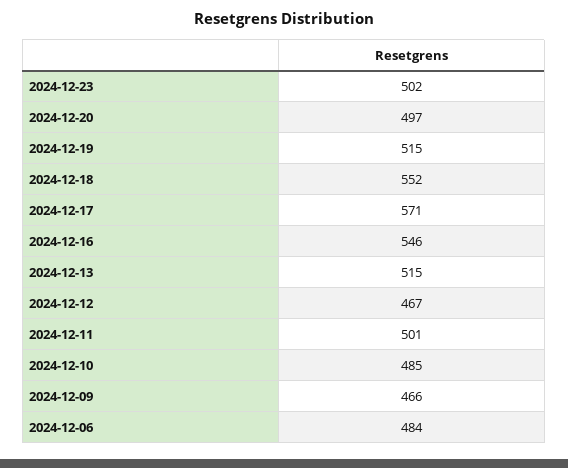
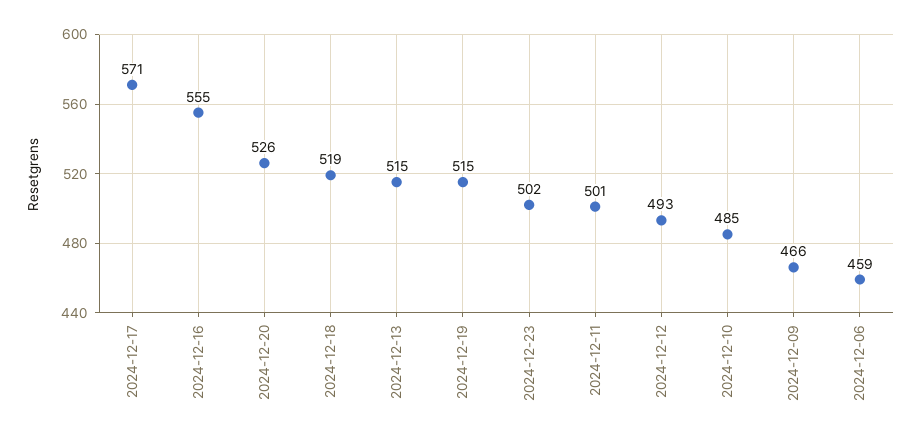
  {
    "2024-12-23": 502,
-   "2024-12-20": 497,
+   "2024-12-20": 526,
    "2024-12-19": 515,
-   "2024-12-18": 552,
+   "2024-12-18": 519,
    "2024-12-17": 571,
-   "2024-12-16": 546,
+   "2024-12-16": 555,
    "2024-12-13": 515,
-   "2024-12-12": 467,
+   "2024-12-12": 493,
    "2024-12-11": 501,
    "2024-12-10": 485,
    "2024-12-09": 466,
-   "2024-12-06": 484
+   "2024-12-06": 459
  }

